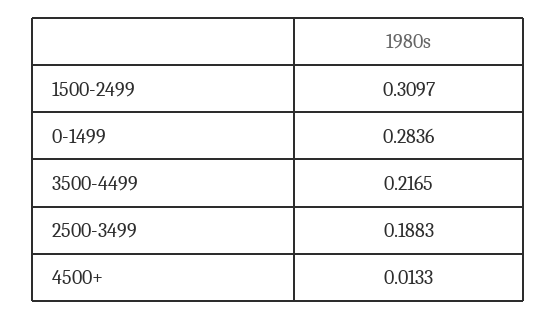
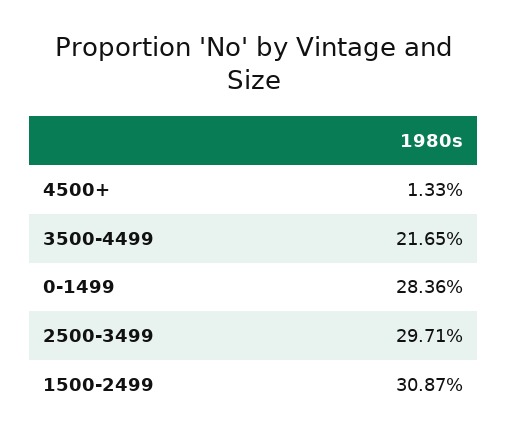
  {
-   "1500-2499": 0.3097,
+   "1500-2499": 0.3087,
    "0-1499": 0.2836,
    "3500-4499": 0.2165,
-   "2500-3499": 0.1883,
+   "2500-3499": 0.2971,
    "4500+": 0.0133
  }

